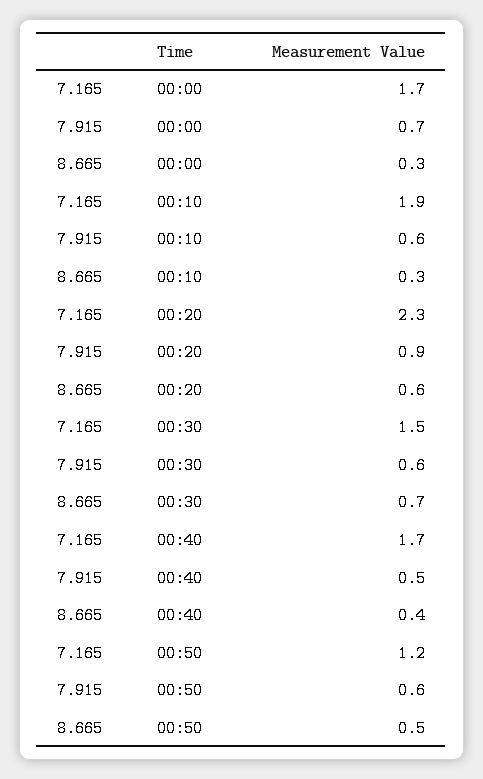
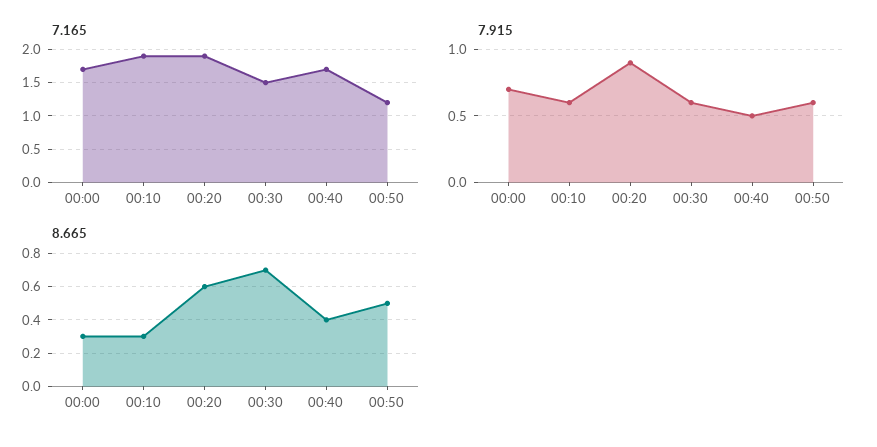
  {
    "7.165": {
      "00:00": 1.7,
      "00:10": 1.9,
-     "00:20": 2.3,
+     "00:20": 1.9,
      "00:30": 1.5,
      "00:40": 1.7,
      "00:50": 1.2
    },
    "7.915": {
      "00:00": 0.7,
      "00:10": 0.6,
      "00:20": 0.9,
      "00:30": 0.6,
      "00:40": 0.5,
      "00:50": 0.6
    },
    "8.665": {
      "00:00": 0.3,
      "00:10": 0.3,
      "00:20": 0.6,
      "00:30": 0.7,
      "00:40": 0.4,
      "00:50": 0.5
    }
  }

